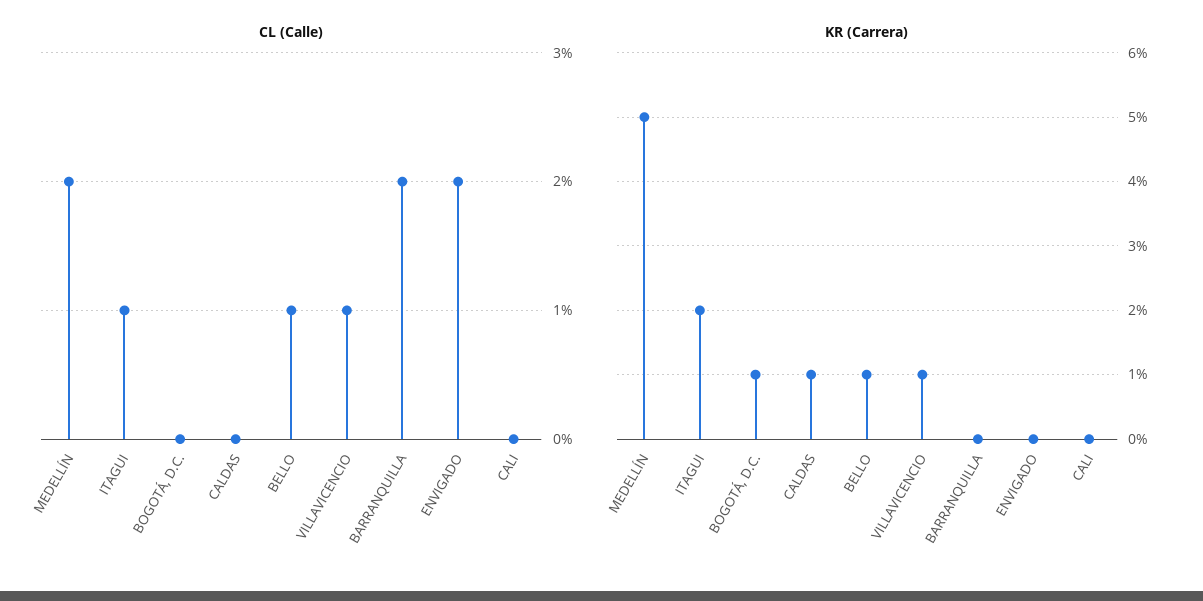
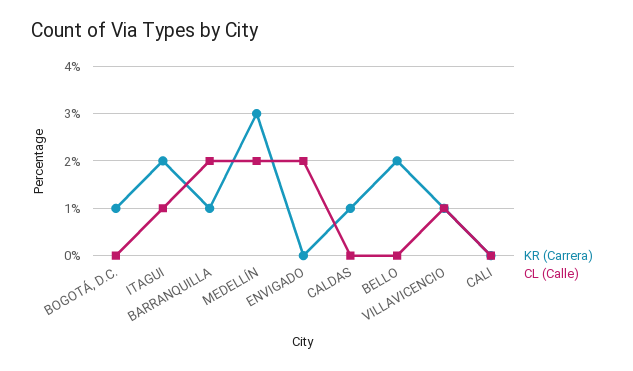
  {
    "CL (Calle)": {
      "MEDELLÍN": 2,
      "ITAGUI": 1,
      "BOGOTÁ, D.C.": 0,
      "CALDAS": 0,
-     "BELLO": 1,
+     "BELLO": 0,
      "VILLAVICENCIO": 1,
      "BARRANQUILLA": 2,
      "ENVIGADO": 2,
      "CALI": 0
    },
    "KR (Carrera)": {
-     "MEDELLÍN": 5,
+     "MEDELLÍN": 3,
      "ITAGUI": 2,
      "BOGOTÁ, D.C.": 1,
      "CALDAS": 1,
-     "BELLO": 1,
+     "BELLO": 2,
      "VILLAVICENCIO": 1,
-     "BARRANQUILLA": 0,
+     "BARRANQUILLA": 1,
      "ENVIGADO": 0,
      "CALI": 0
    }
  }

